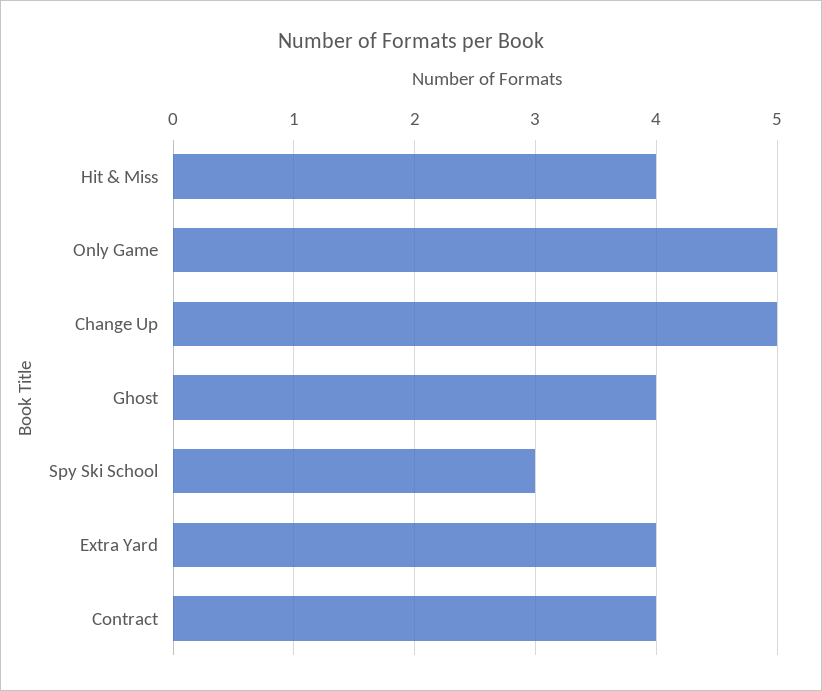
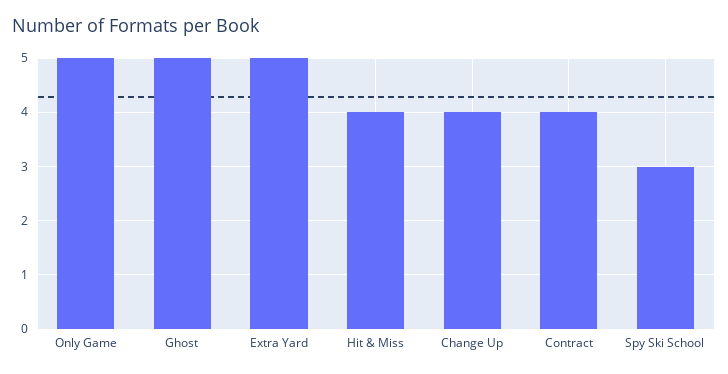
  {
    "Hit & Miss": 4,
    "Only Game": 5,
-   "Change Up": 5,
+   "Change Up": 4,
-   "Ghost": 4,
+   "Ghost": 5,
    "Spy Ski School": 3,
-   "Extra Yard": 4,
+   "Extra Yard": 5,
    "Contract": 4
  }

